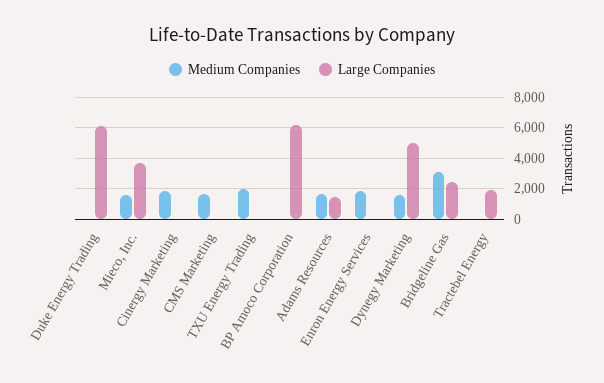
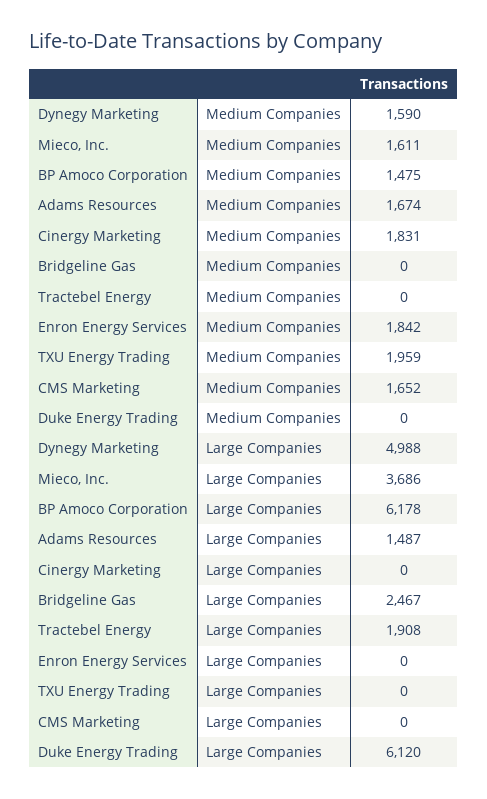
  {
    "Medium Companies": {
      "Duke Energy Trading": 0,
      "Mieco, Inc.": 1611,
      "Cinergy Marketing": 1831,
      "CMS Marketing": 1652,
      "TXU Energy Trading": 1959,
-     "BP Amoco Corporation": 0,
+     "BP Amoco Corporation": 1475,
      "Adams Resources": 1674,
      "Enron Energy Services": 1842,
      "Dynegy Marketing": 1590,
-     "Bridgeline Gas": 3000,
+     "Bridgeline Gas": 0,
      "Tractebel Energy": 0
    },
    "Large Companies": {
      "Duke Energy Trading": 6120,
      "Mieco, Inc.": 3686,
      "Cinergy Marketing": 0,
      "CMS Marketing": 0,
      "TXU Energy Trading": 0,
      "BP Amoco Corporation": 6178,
      "Adams Resources": 1487,
      "Enron Energy Services": 0,
      "Dynegy Marketing": 4988,
      "Bridgeline Gas": 2467,
      "Tractebel Energy": 1908
    }
  }

